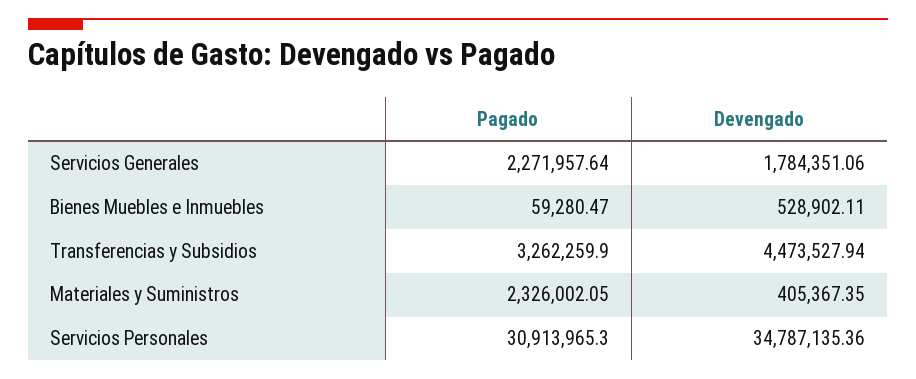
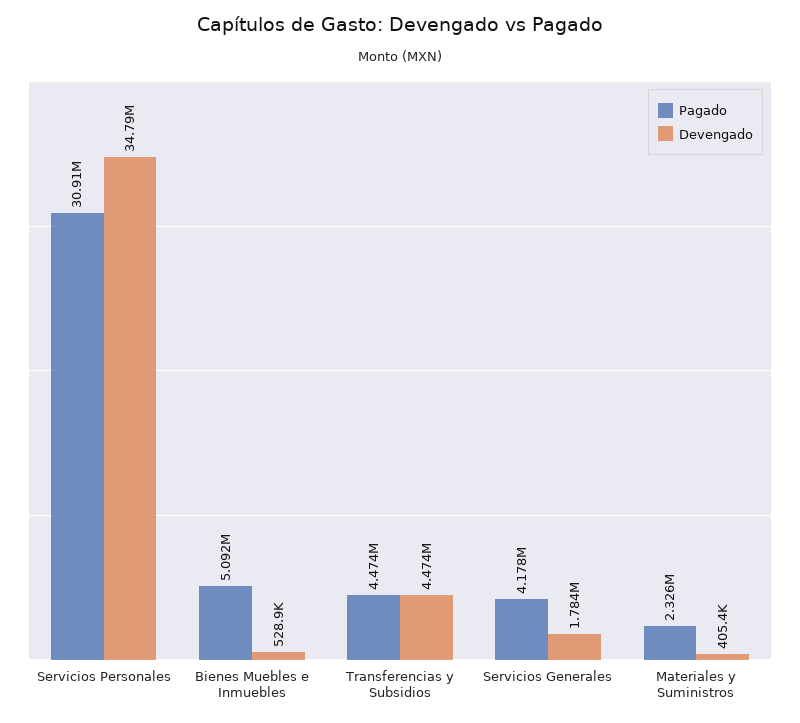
  {
    "Pagado": {
-     "Servicios Generales": 2271957.64,
+     "Servicios Generales": 4178000,
-     "Bienes Muebles e Inmuebles": 59280.47,
+     "Bienes Muebles e Inmuebles": 5092000,
-     "Transferencias y Subsidios": 3262259.9,
+     "Transferencias y Subsidios": 4474000,
      "Materiales y Suministros": 2326002.05,
      "Servicios Personales": 30913965.3
    },
    "Devengado": {
      "Servicios Generales": 1784351.06,
      "Bienes Muebles e Inmuebles": 528902.11,
      "Transferencias y Subsidios": 4473527.94,
      "Materiales y Suministros": 405367.35,
      "Servicios Personales": 34787135.36
    }
  }

